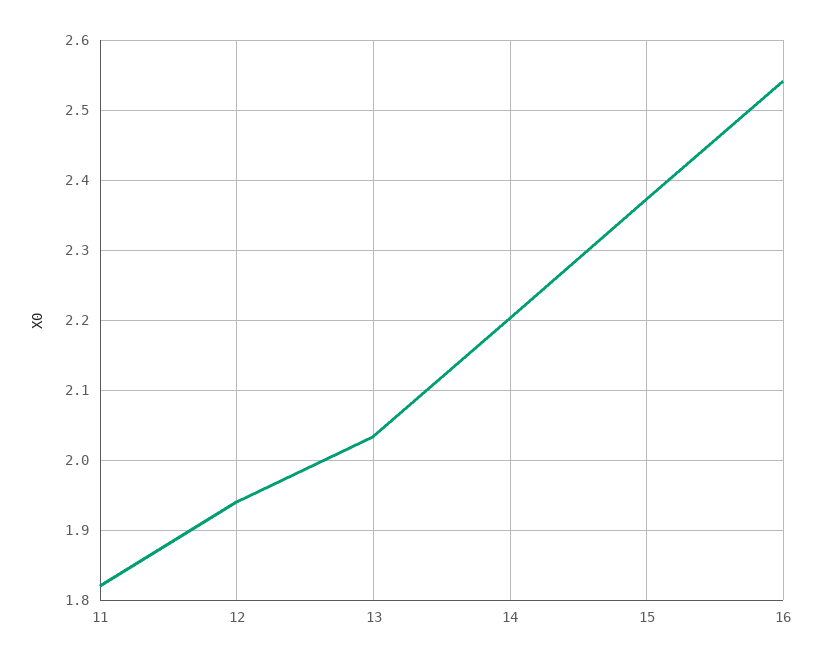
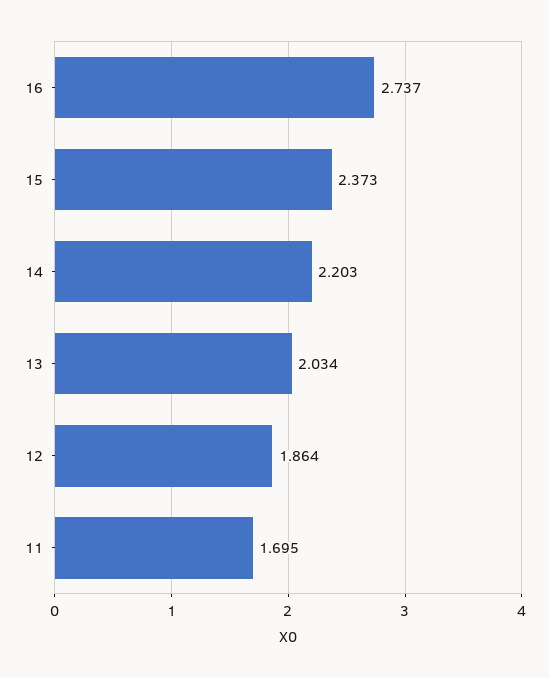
  {
-   "11": 1.82,
+   "11": 1.695,
-   "12": 1.94,
+   "12": 1.864,
    "13": 2.034,
    "14": 2.203,
    "15": 2.373,
-   "16": 2.54
+   "16": 2.737
  }

